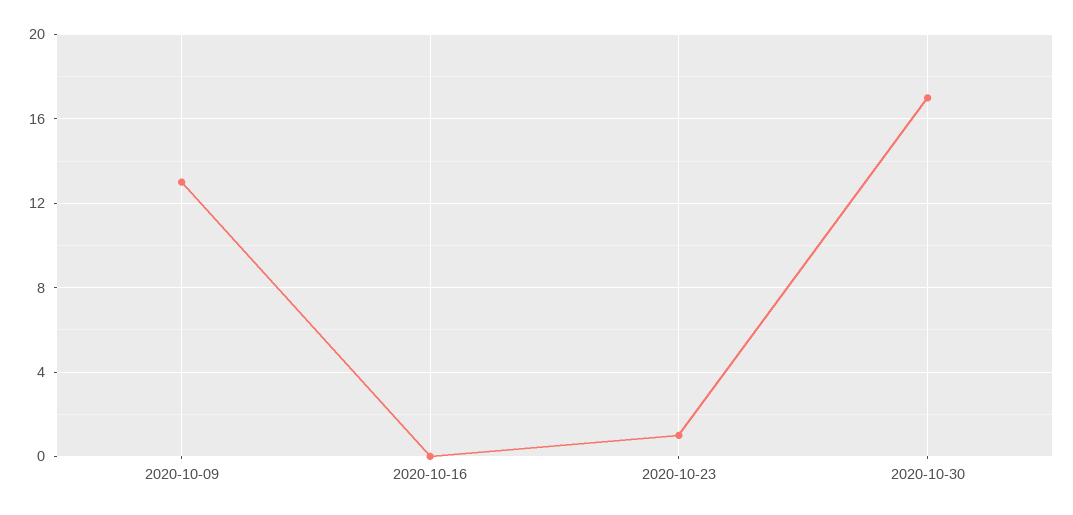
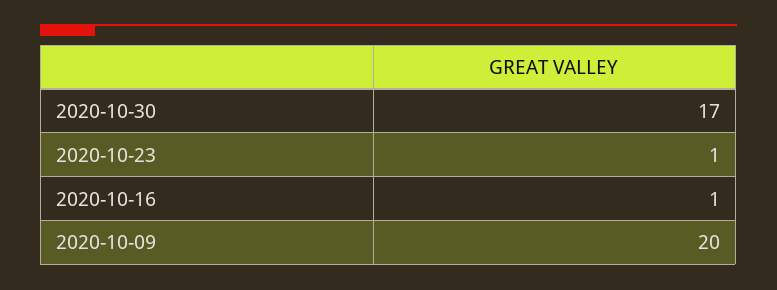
  {
-   "2020-10-09": 13,
+   "2020-10-09": 20,
-   "2020-10-16": 0,
+   "2020-10-16": 1,
    "2020-10-23": 1,
    "2020-10-30": 17
  }

